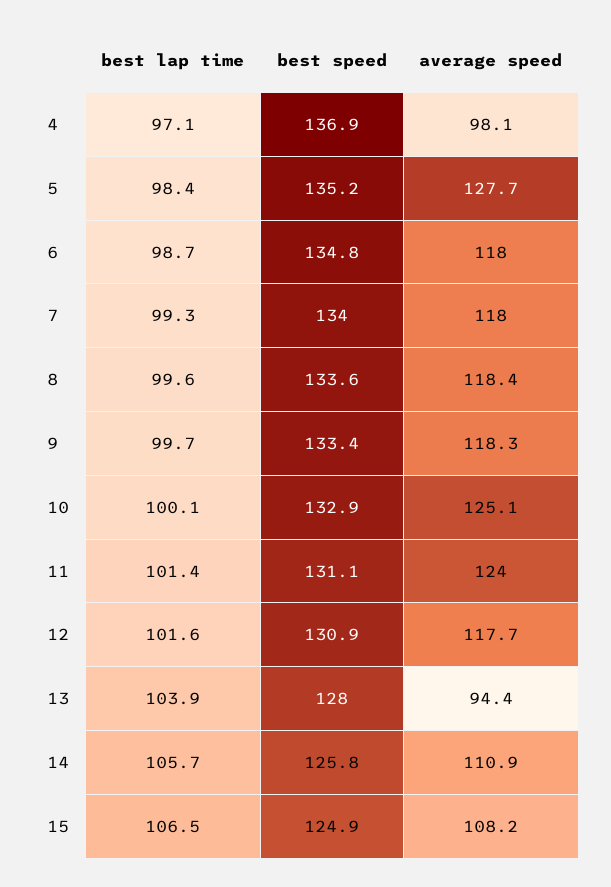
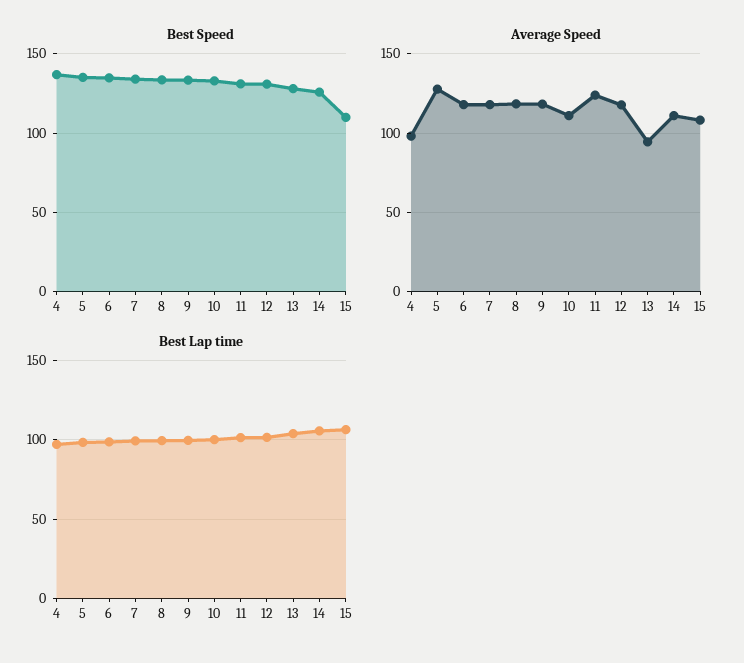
  {
    "best lap time": {
      "4": 97.1,
      "5": 98.4,
      "6": 98.7,
      "7": 99.3,
      "8": 99.6,
      "9": 99.7,
      "10": 100.1,
      "11": 101.4,
      "12": 101.6,
      "13": 103.9,
      "14": 105.7,
      "15": 106.5
    },
    "best speed": {
      "4": 136.9,
      "5": 135.2,
      "6": 134.8,
      "7": 134,
      "8": 133.6,
      "9": 133.4,
      "10": 132.9,
      "11": 131.1,
      "12": 130.9,
      "13": 128,
      "14": 125.8,
-     "15": 124.9
+     "15": 110
    },
    "average speed": {
      "4": 98.1,
      "5": 127.7,
      "6": 118,
      "7": 118,
      "8": 118.4,
      "9": 118.3,
-     "10": 125.1,
+     "10": 110,
      "11": 124,
      "12": 117.7,
      "13": 94.4,
      "14": 110.9,
      "15": 108.2
    }
  }

